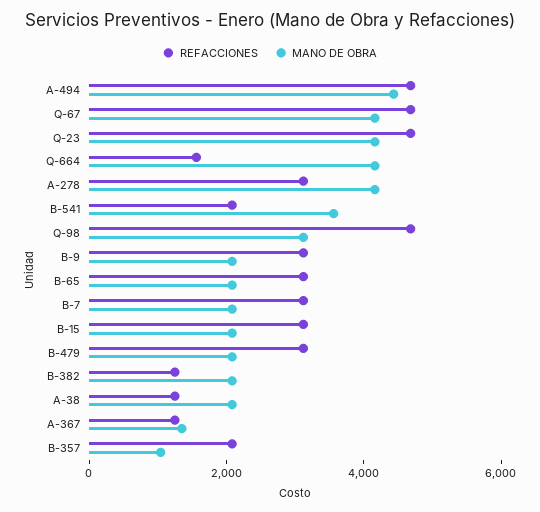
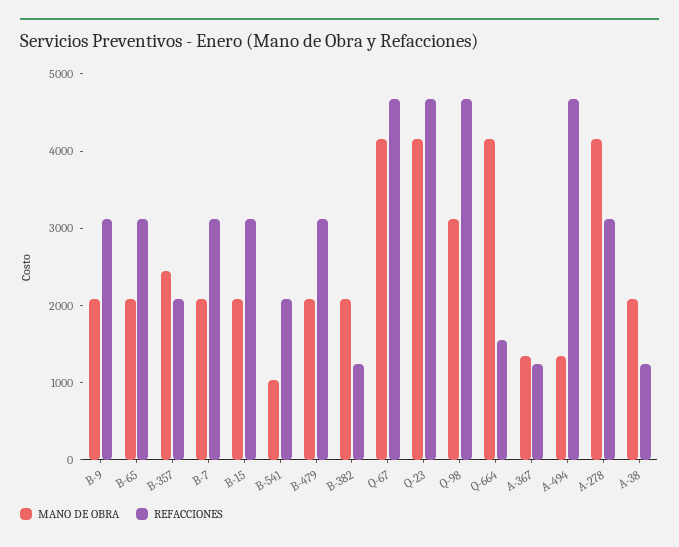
  {
    "REFACCIONES": {
      "A-494": 4600,
      "Q-67": 4600,
      "Q-23": 4600,
      "Q-664": 1600,
      "A-278": 3200,
      "B-541": 2000,
      "Q-98": 4600,
      "B-9": 3200,
      "B-65": 3200,
      "B-7": 3200,
      "B-15": 3200,
      "B-479": 3200,
      "B-382": 1200,
      "A-38": 1200,
      "A-367": 1200,
      "B-357": 2000
    },
    "MANO DE OBRA": {
-     "A-494": 4500,
+     "A-494": 1400,
      "Q-67": 4200,
      "Q-23": 4200,
      "Q-664": 4200,
      "A-278": 4200,
-     "B-541": 3500,
+     "B-541": 1000,
      "Q-98": 3200,
      "B-9": 2000,
      "B-65": 2000,
      "B-7": 2000,
      "B-15": 2000,
      "B-479": 2000,
      "B-382": 2000,
      "A-38": 2000,
      "A-367": 1400,
-     "B-357": 1000
+     "B-357": 2400
    }
  }

